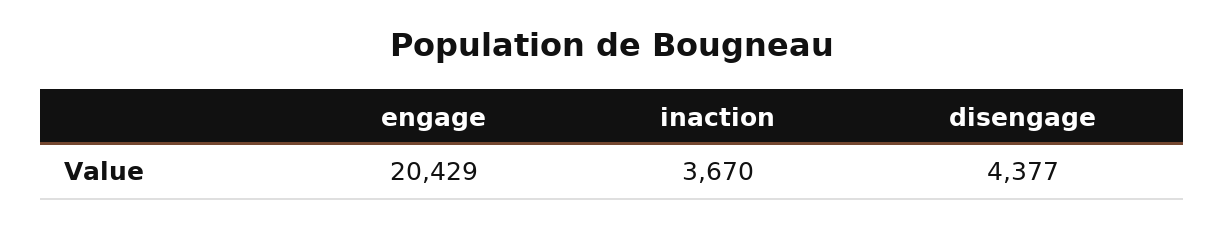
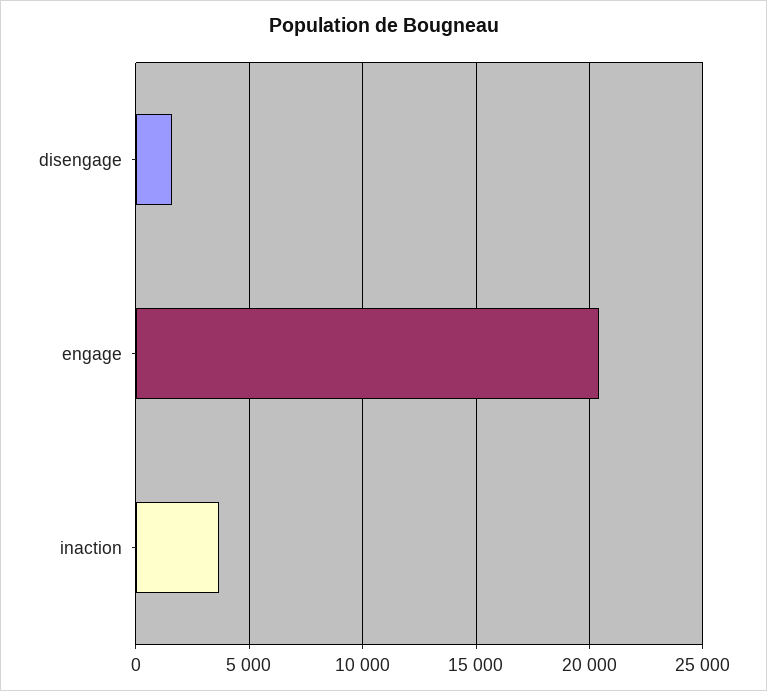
  {
    "engage": 20429,
    "inaction": 3670,
-   "disengage": 4377
+   "disengage": 1500
  }

